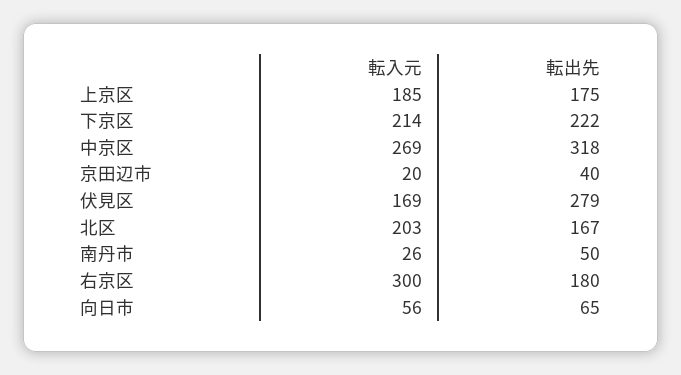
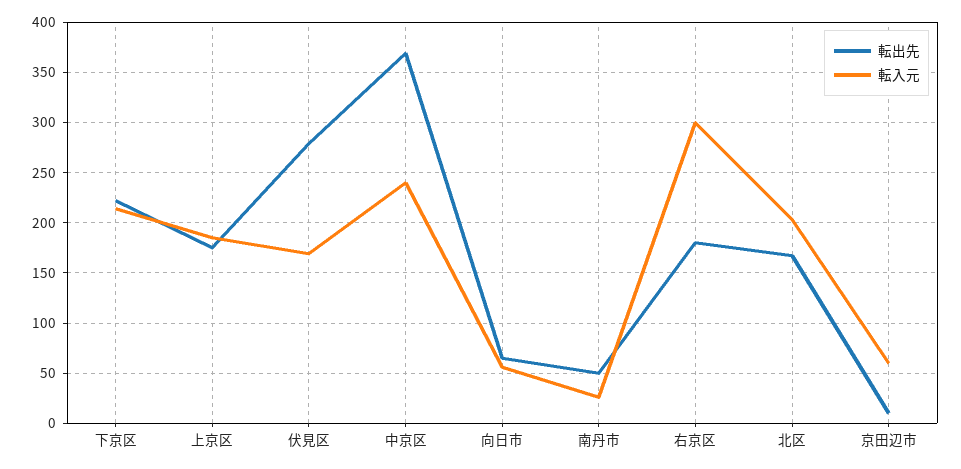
  {
    "転入元": {
      "上京区": 185,
      "下京区": 214,
-     "中京区": 269,
+     "中京区": 240,
-     "京田辺市": 20,
+     "京田辺市": 60,
      "伏見区": 169,
      "北区": 203,
      "南丹市": 26,
      "右京区": 300,
      "向日市": 56
    },
    "転出先": {
      "上京区": 175,
      "下京区": 222,
-     "中京区": 318,
+     "中京区": 370,
-     "京田辺市": 40,
+     "京田辺市": 10,
      "伏見区": 279,
      "北区": 167,
      "南丹市": 50,
      "右京区": 180,
      "向日市": 65
    }
  }

